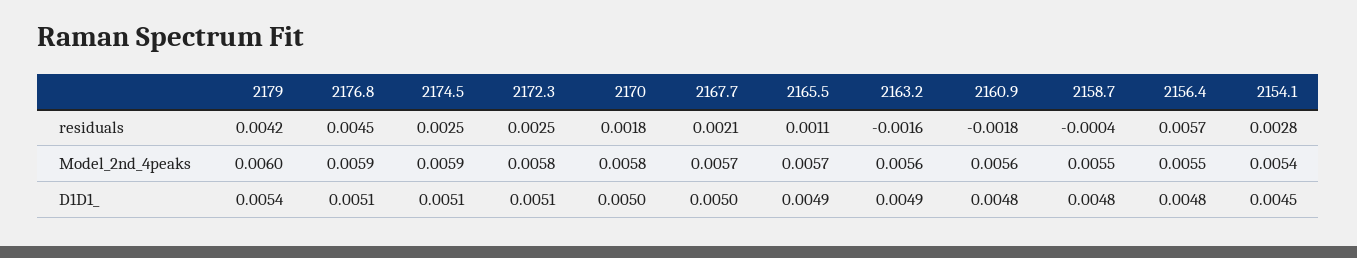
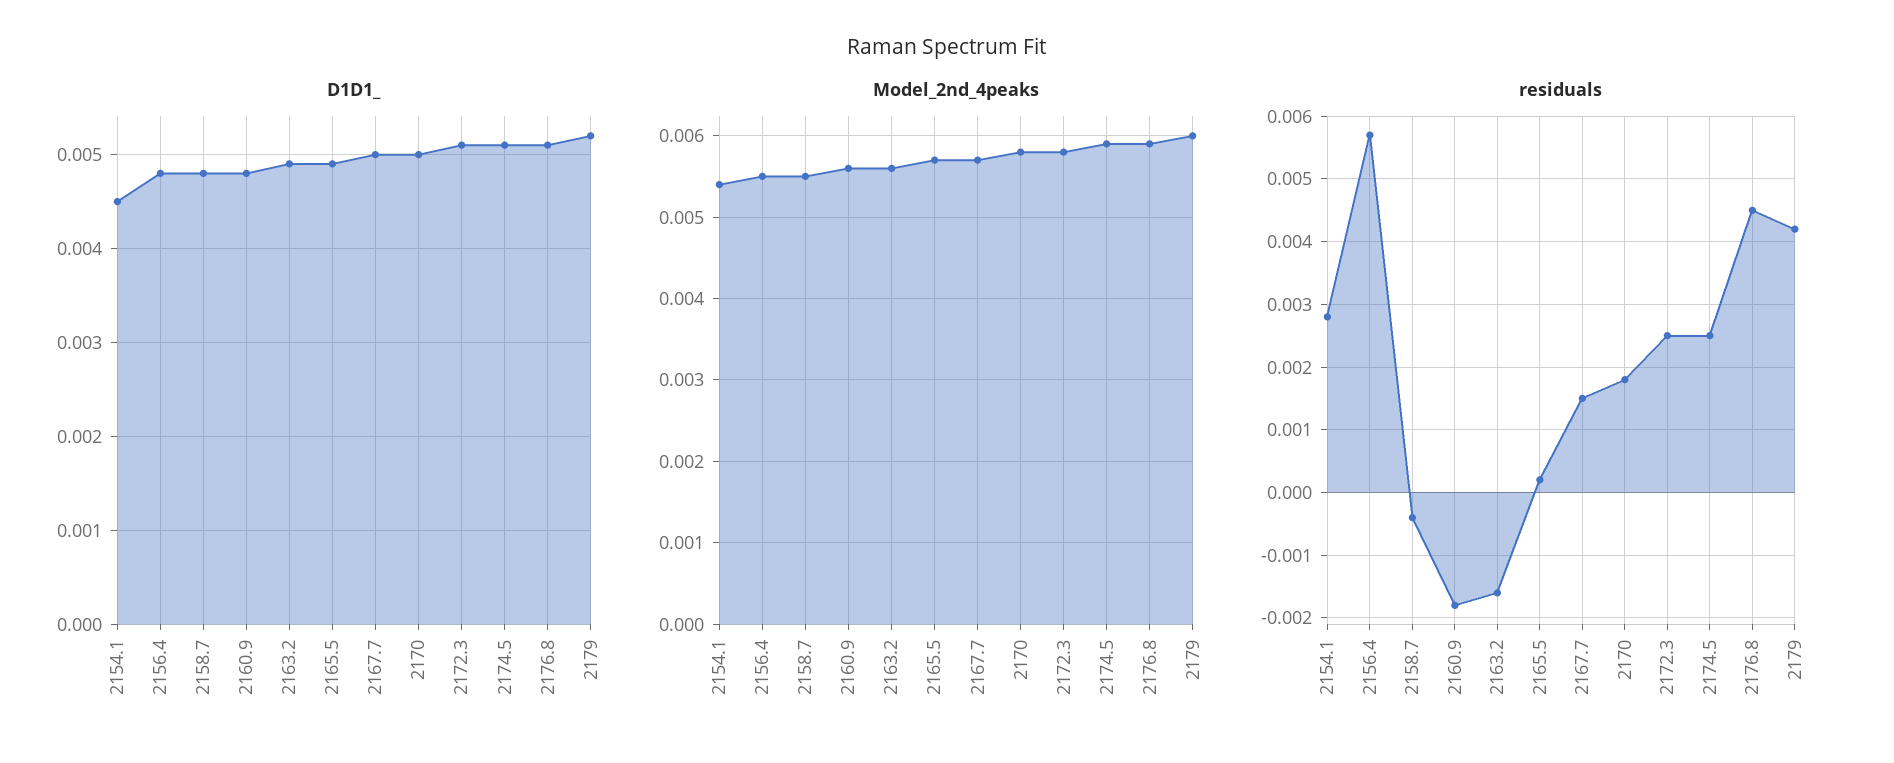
  {
    "residuals": {
      "2179": 0.0042,
      "2176.8": 0.0045,
      "2174.5": 0.0025,
      "2172.3": 0.0025,
      "2170": 0.0018,
-     "2167.7": 0.0021,
+     "2167.7": 0.0015,
-     "2165.5": 0.0011,
+     "2165.5": 0.0002,
      "2163.2": -0.0016,
      "2160.9": -0.0018,
      "2158.7": -0.0004,
      "2156.4": 0.0057,
      "2154.1": 0.0028
    },
    "Model_2nd_4peaks": {
      "2179": 0.006,
      "2176.8": 0.0059,
      "2174.5": 0.0059,
      "2172.3": 0.0058,
      "2170": 0.0058,
      "2167.7": 0.0057,
      "2165.5": 0.0057,
      "2163.2": 0.0056,
      "2160.9": 0.0056,
      "2158.7": 0.0055,
      "2156.4": 0.0055,
      "2154.1": 0.0054
    },
    "D1D1_": {
-     "2179": 0.0054,
+     "2179": 0.0052,
      "2176.8": 0.0051,
      "2174.5": 0.0051,
      "2172.3": 0.0051,
      "2170": 0.005,
      "2167.7": 0.005,
      "2165.5": 0.0049,
      "2163.2": 0.0049,
      "2160.9": 0.0048,
      "2158.7": 0.0048,
      "2156.4": 0.0048,
      "2154.1": 0.0045
    }
  }

